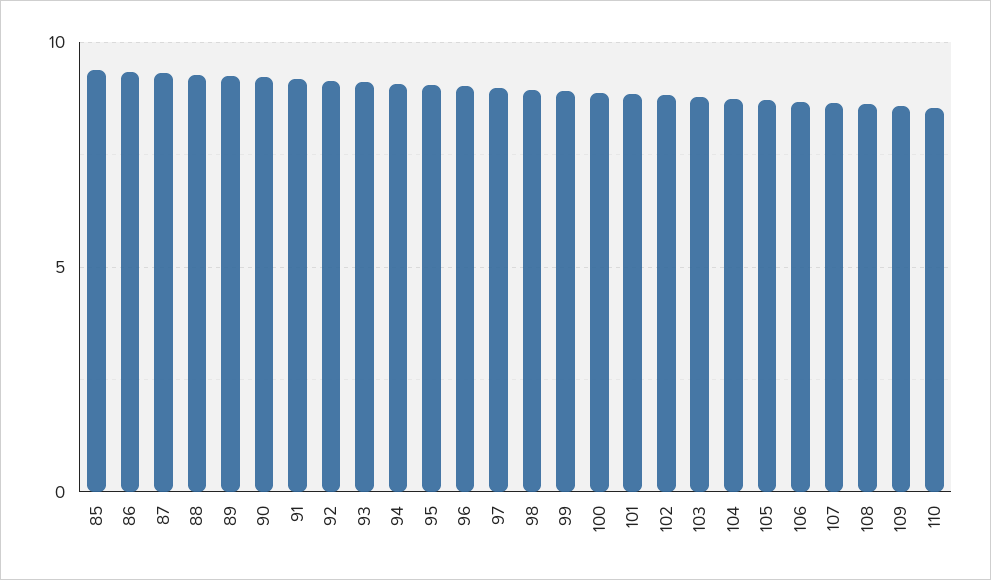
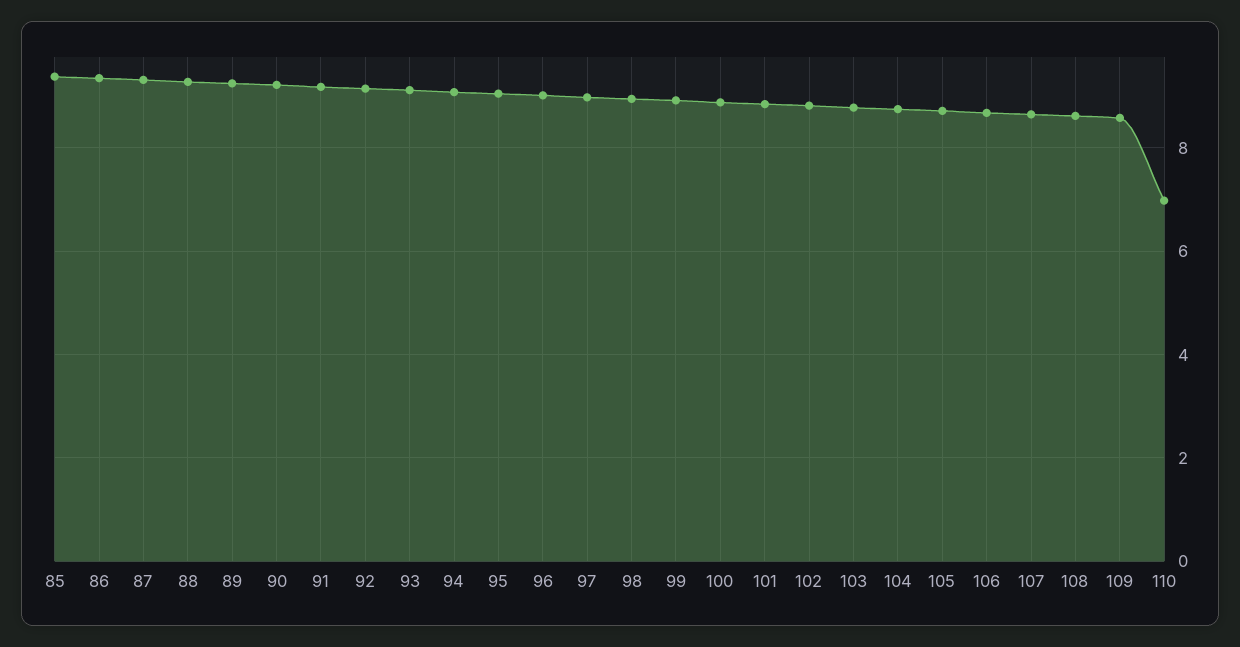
  {
    "85": 9.4,
    "86": 9.4,
    "87": 9.4,
    "88": 9.2,
    "89": 9.2,
    "90": 9.2,
    "91": 9.2,
    "92": 9.2,
    "93": 9.2,
    "94": 9,
    "95": 9,
    "96": 9,
    "97": 9,
    "98": 9,
    "99": 9,
    "100": 8.8,
    "101": 8.8,
    "102": 8.8,
    "103": 8.8,
    "104": 8.8,
    "105": 8.8,
    "106": 8.6,
    "107": 8.6,
    "108": 8.6,
    "109": 8.6,
-   "110": 8.5
+   "110": 7
  }

